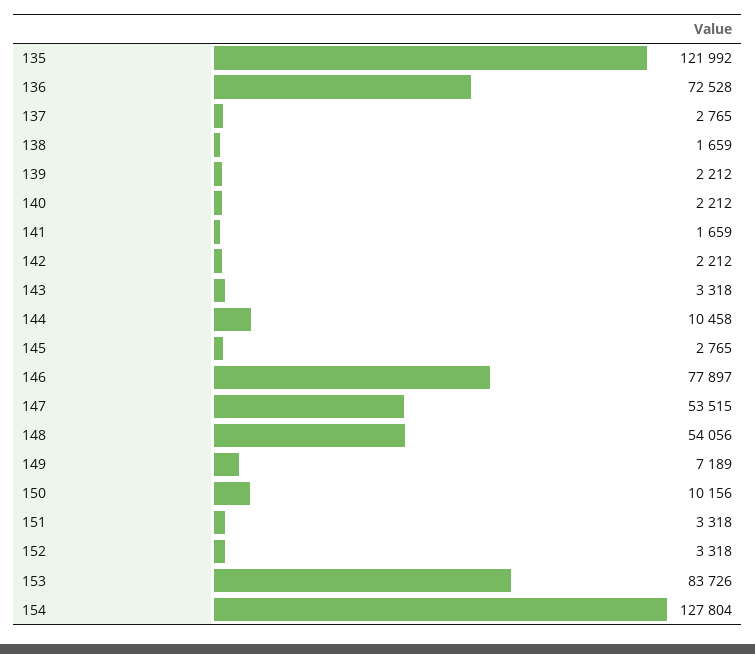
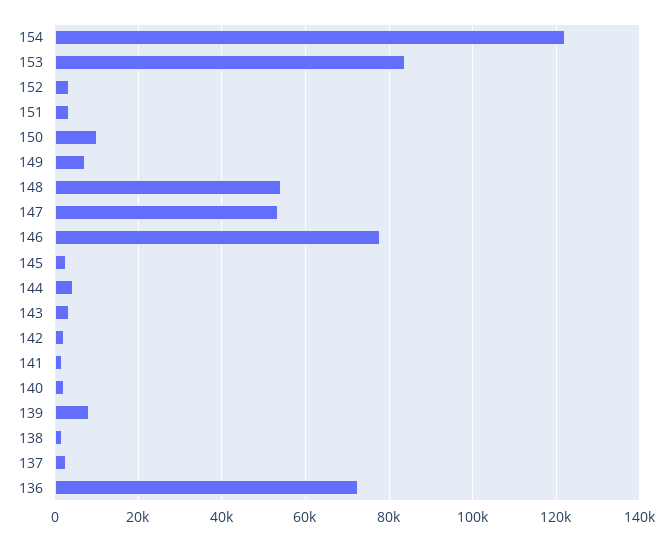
  {
-   "135": 121992,
    "136": 72528,
    "137": 2765,
    "138": 1659,
-   "139": 2212,
+   "139": 8000,
    "140": 2212,
    "141": 1659,
    "142": 2212,
    "143": 3318,
-   "144": 10458,
+   "144": 4000,
    "145": 2765,
    "146": 77897,
    "147": 53515,
    "148": 54056,
    "149": 7189,
    "150": 10156,
    "151": 3318,
    "152": 3318,
    "153": 83726,
-   "154": 127804
+   "154": 122000
  }

